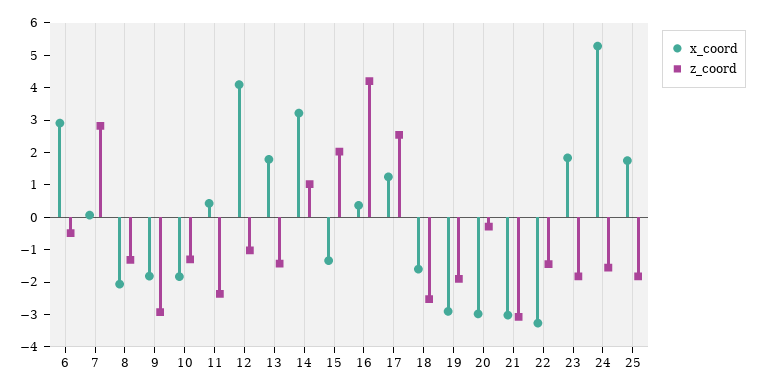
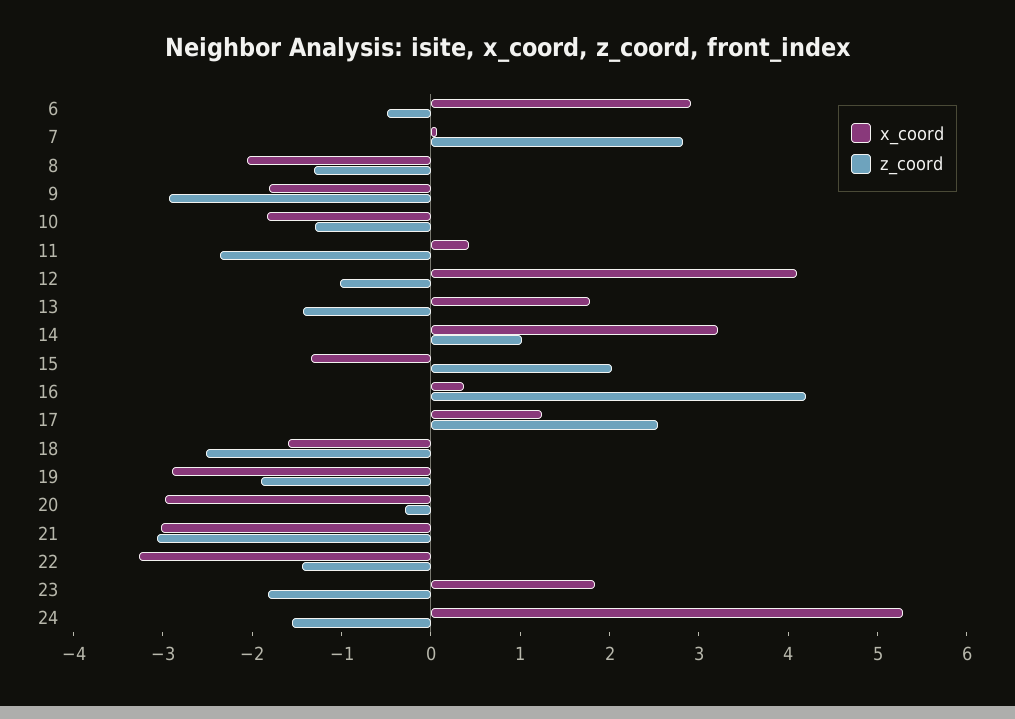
  {
    "x_coord": {
      "6": 3,
      "7": 0,
      "8": -2,
      "9": -1.8,
      "10": -1.8,
      "11": 0.4,
      "12": 4,
      "13": 1.8,
      "14": 3.2,
      "15": -1.4,
      "16": 0.4,
      "17": 1.2,
      "18": -1.6,
      "19": -3,
      "20": -3,
      "21": -3,
      "22": -3.2,
      "23": 1.8,
-     "24": 5.2,
+     "24": 5.2
-     "25": 1.75
    },
    "z_coord": {
      "6": -0.4,
      "7": 2.8,
      "8": -1.4,
      "9": -3,
      "10": -1.2,
      "11": -2.4,
      "12": -1,
      "13": -1.4,
      "14": 1,
      "15": 2,
      "16": 4.2,
      "17": 2.6,
      "18": -2.6,
      "19": -2,
      "20": -0.2,
      "21": -3,
      "22": -1.4,
      "23": -1.8,
-     "24": -1.6,
+     "24": -1.6
-     "25": -1.75
    }
  }

